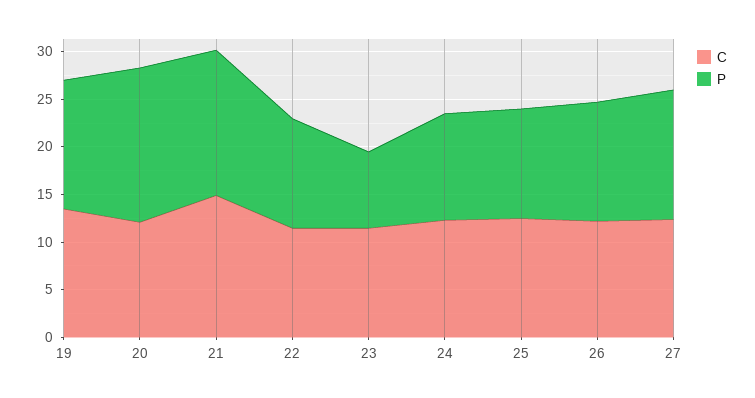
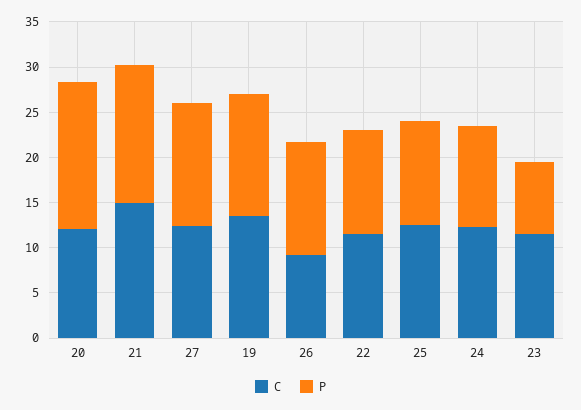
  {
    "C": {
      "19": 14,
      "20": 12,
      "21": 15,
      "22": 11,
      "23": 11,
      "24": 12,
      "25": 13,
-     "26": 12,
+     "26": 9,
      "27": 12
    },
    "P": {
      "19": 14,
      "20": 16,
      "21": 15,
      "22": 12,
      "23": 8,
      "24": 11,
      "25": 12,
      "26": 13,
      "27": 14
    }
  }

